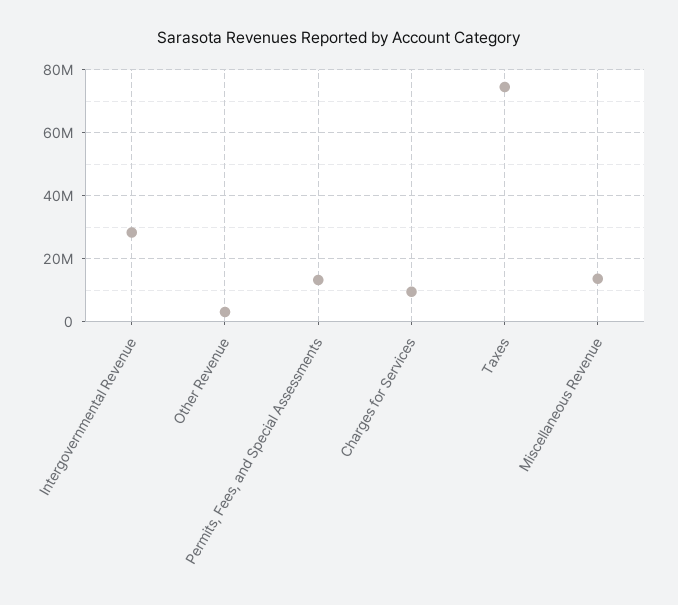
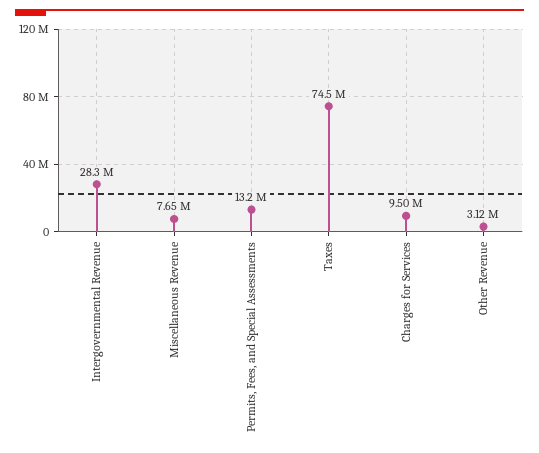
  {
    "Intergovernmental Revenue": 28300000,
    "Other Revenue": 3120000,
    "Permits, Fees, and Special Assessments": 13200000,
    "Charges for Services": 9500000,
    "Taxes": 74500000,
-   "Miscellaneous Revenue": 14000000
+   "Miscellaneous Revenue": 7650000
  }

